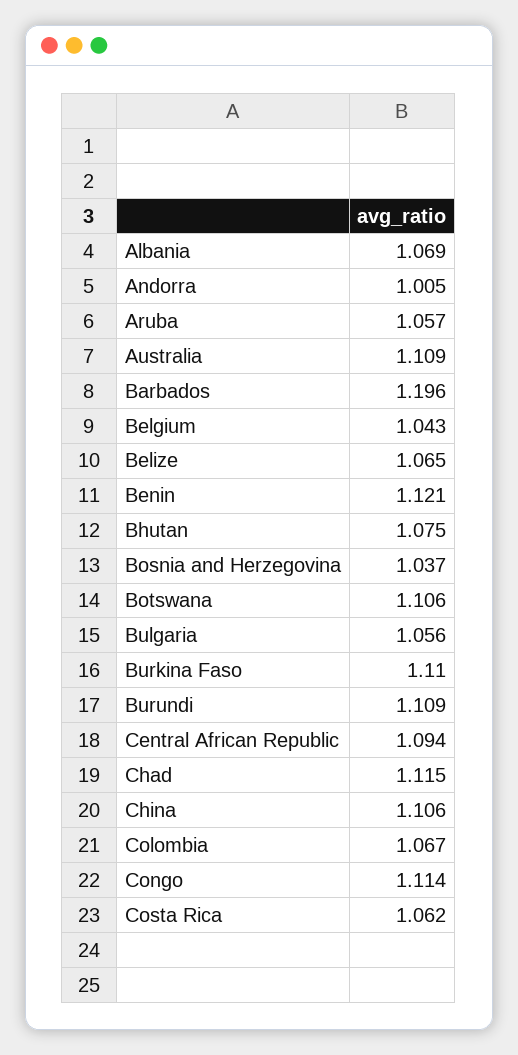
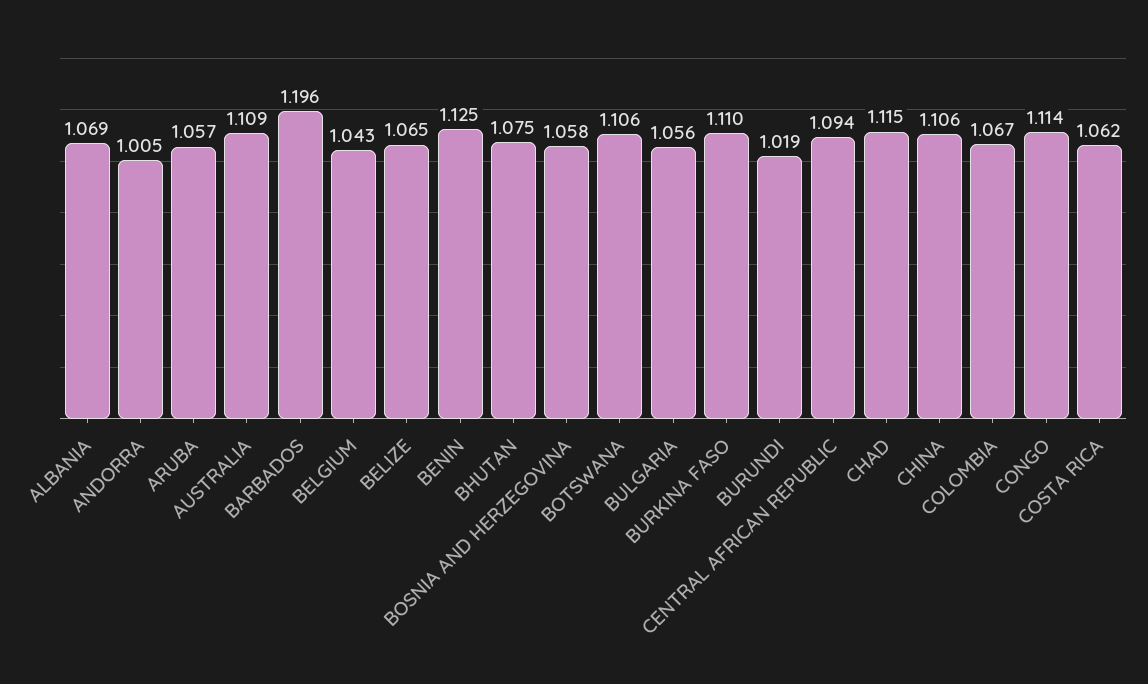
  {
    "Albania": 1.069,
    "Andorra": 1.005,
    "Aruba": 1.057,
    "Australia": 1.109,
    "Barbados": 1.196,
    "Belgium": 1.043,
    "Belize": 1.065,
-   "Benin": 1.121,
+   "Benin": 1.125,
    "Bhutan": 1.075,
-   "Bosnia and Herzegovina": 1.037,
+   "Bosnia and Herzegovina": 1.058,
    "Botswana": 1.106,
    "Bulgaria": 1.056,
    "Burkina Faso": 1.11,
-   "Burundi": 1.109,
+   "Burundi": 1.019,
    "Central African Republic": 1.094,
    "Chad": 1.115,
    "China": 1.106,
    "Colombia": 1.067,
    "Congo": 1.114,
    "Costa Rica": 1.062
  }

